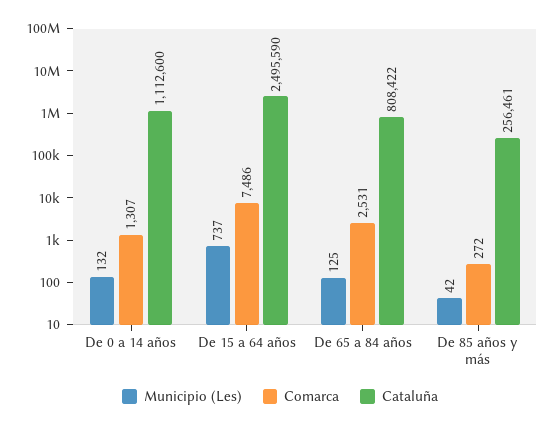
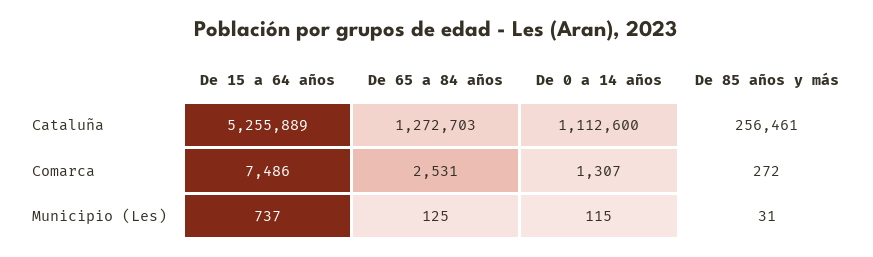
  {
    "Municipio (Les)": {
-     "De 0 a 14 años": 132,
+     "De 0 a 14 años": 115,
      "De 15 a 64 años": 737,
      "De 65 a 84 años": 125,
-     "De 85 años y más": 42
+     "De 85 años y más": 31
    },
    "Comarca": {
      "De 0 a 14 años": 1307,
      "De 15 a 64 años": 7486,
      "De 65 a 84 años": 2531,
      "De 85 años y más": 272
    },
    "Cataluña": {
      "De 0 a 14 años": 1112600,
-     "De 15 a 64 años": 2495590,
+     "De 15 a 64 años": 5255889,
-     "De 65 a 84 años": 808422,
+     "De 65 a 84 años": 1272703,
      "De 85 años y más": 256461
    }
  }

